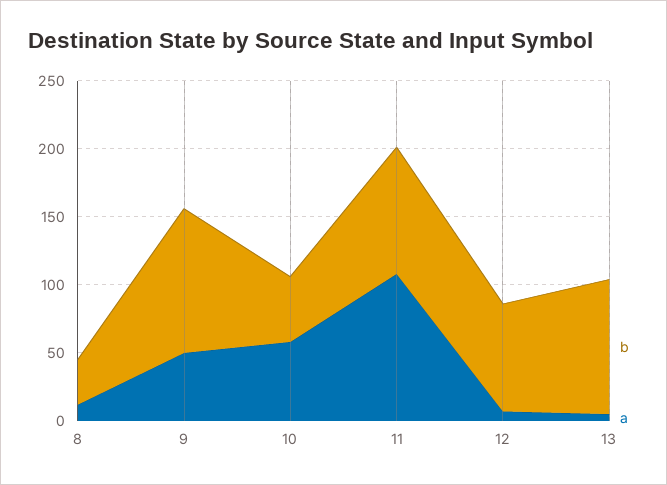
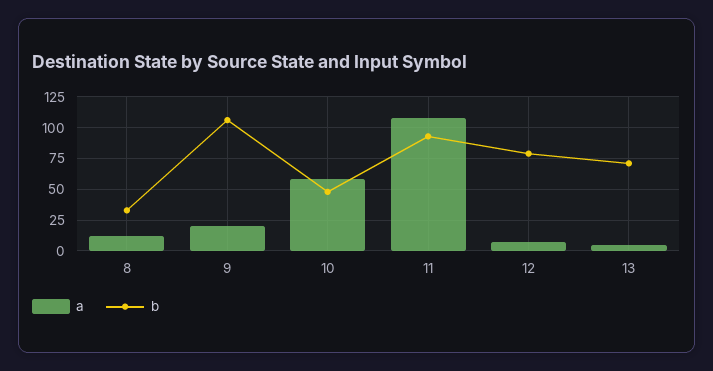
  {
    "b": {
      "8": 35,
      "9": 105,
      "10": 50,
      "11": 95,
      "12": 80,
-     "13": 100
+     "13": 70
    },
    "a": {
      "8": 10,
-     "9": 50,
+     "9": 20,
      "10": 60,
      "11": 110,
      "12": 5,
      "13": 5
    }
  }

